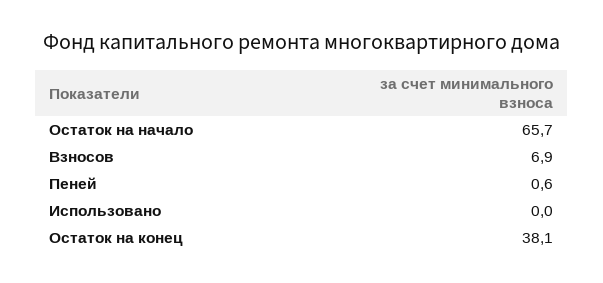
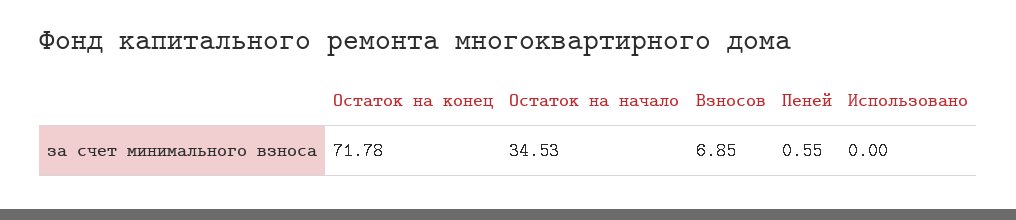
  {
-   "Остаток на начало": 65.7,
+   "Остаток на начало": 34.53,
    "Взносов": 6.85,
    "Пеней": 0.55,
    "Использовано": 0,
-   "Остаток на конец": 38.1
+   "Остаток на конец": 71.78
  }

